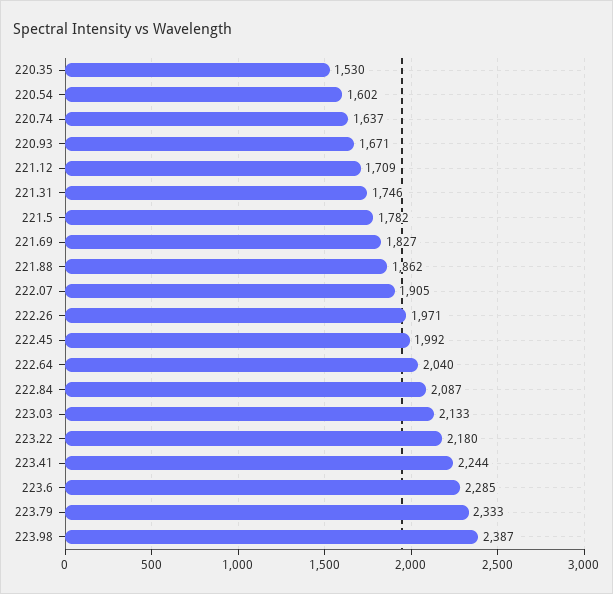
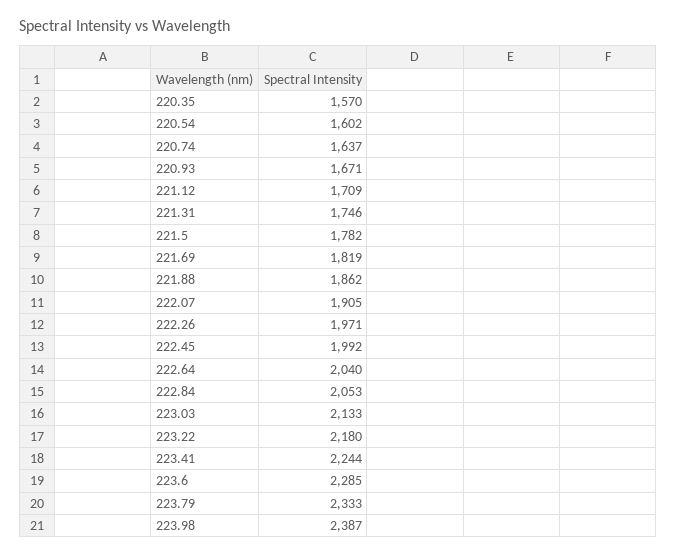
  {
-   "220.35": 1530,
+   "220.35": 1570,
    "220.54": 1602,
    "220.74": 1637,
    "220.93": 1671,
    "221.12": 1709,
    "221.31": 1746,
    "221.5": 1782,
-   "221.69": 1827,
+   "221.69": 1819,
    "221.88": 1862,
    "222.07": 1905,
    "222.26": 1971,
    "222.45": 1992,
    "222.64": 2040,
-   "222.84": 2087,
+   "222.84": 2053,
    "223.03": 2133,
    "223.22": 2180,
    "223.41": 2244,
    "223.6": 2285,
    "223.79": 2333,
    "223.98": 2387
  }

